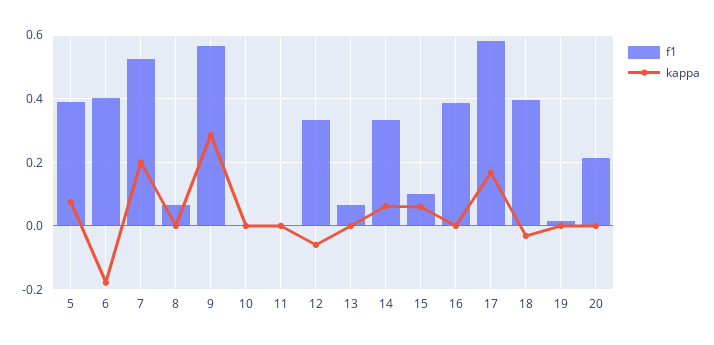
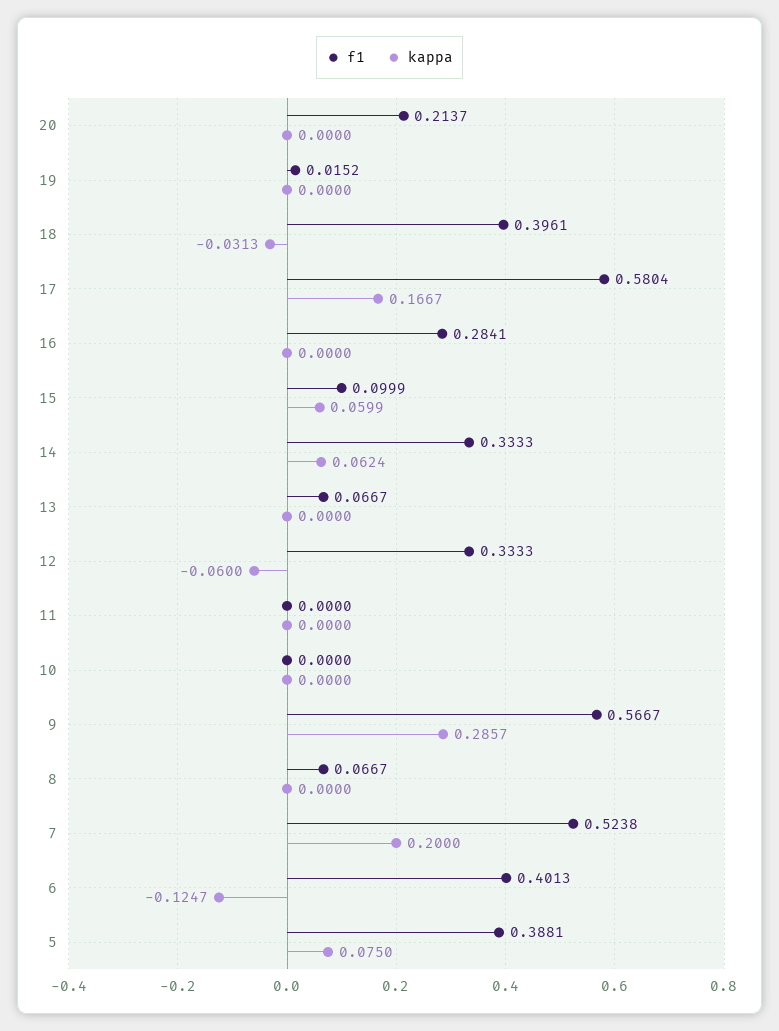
  {
    "f1": {
      "5": 0.3881,
      "6": 0.4013,
      "7": 0.5238,
      "8": 0.0667,
      "9": 0.5667,
      "10": 0,
      "11": 0,
      "12": 0.3333,
      "13": 0.0667,
      "14": 0.3333,
      "15": 0.0999,
-     "16": 0.38,
+     "16": 0.2841,
      "17": 0.5804,
      "18": 0.3961,
      "19": 0.0152,
      "20": 0.2137
    },
    "kappa": {
      "5": 0.075,
-     "6": -0.18,
+     "6": -0.1247,
      "7": 0.2,
      "8": 0,
      "9": 0.2857,
      "10": 0,
      "11": 0,
      "12": -0.06,
      "13": 0,
      "14": 0.0624,
      "15": 0.0599,
      "16": 0,
      "17": 0.1667,
      "18": -0.0313,
      "19": 0,
      "20": 0
    }
  }

